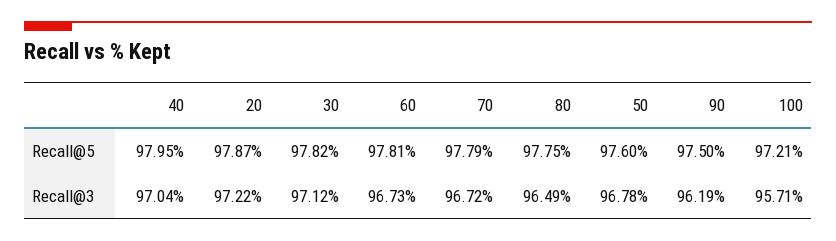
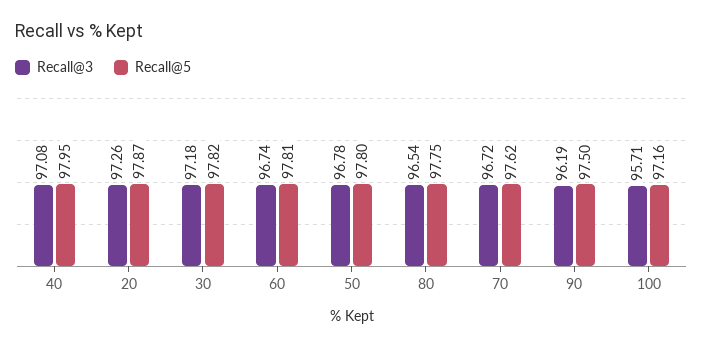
  {
    "Recall@5": {
      "40": 97.95,
      "20": 97.87,
      "30": 97.82,
      "60": 97.81,
-     "70": 97.79,
+     "70": 97.62,
      "80": 97.75,
-     "50": 97.6,
+     "50": 97.8,
      "90": 97.5,
-     "100": 97.21
+     "100": 97.16
    },
    "Recall@3": {
-     "40": 97.04,
+     "40": 97.08,
-     "20": 97.22,
+     "20": 97.26,
-     "30": 97.12,
+     "30": 97.18,
-     "60": 96.73,
+     "60": 96.74,
      "70": 96.72,
-     "80": 96.49,
+     "80": 96.54,
      "50": 96.78,
      "90": 96.19,
      "100": 95.71
    }
  }

